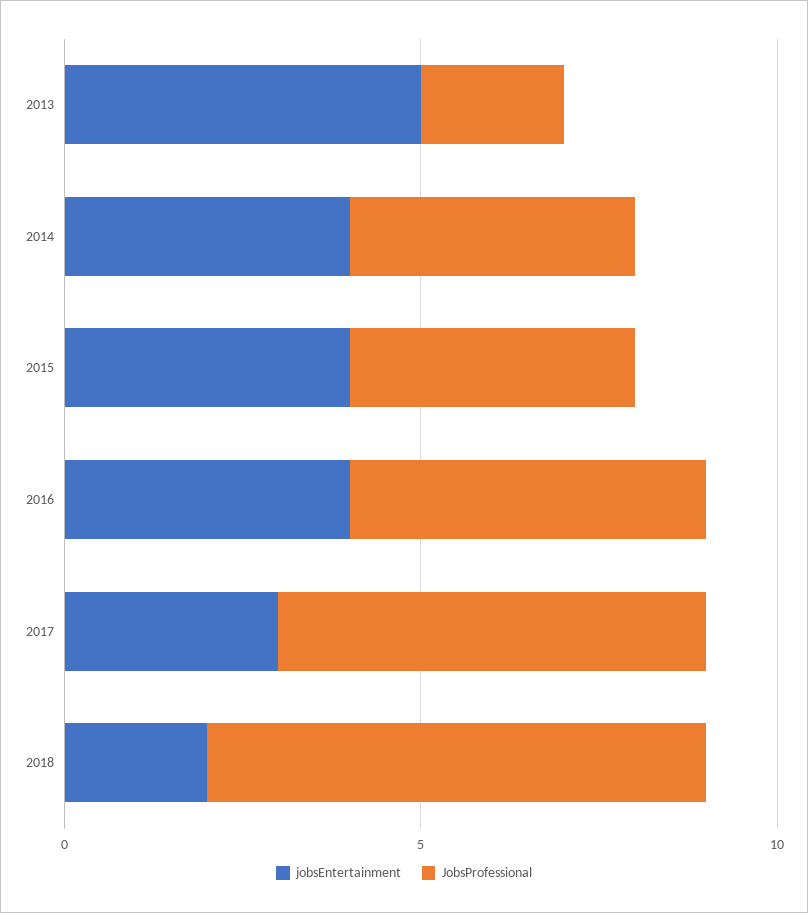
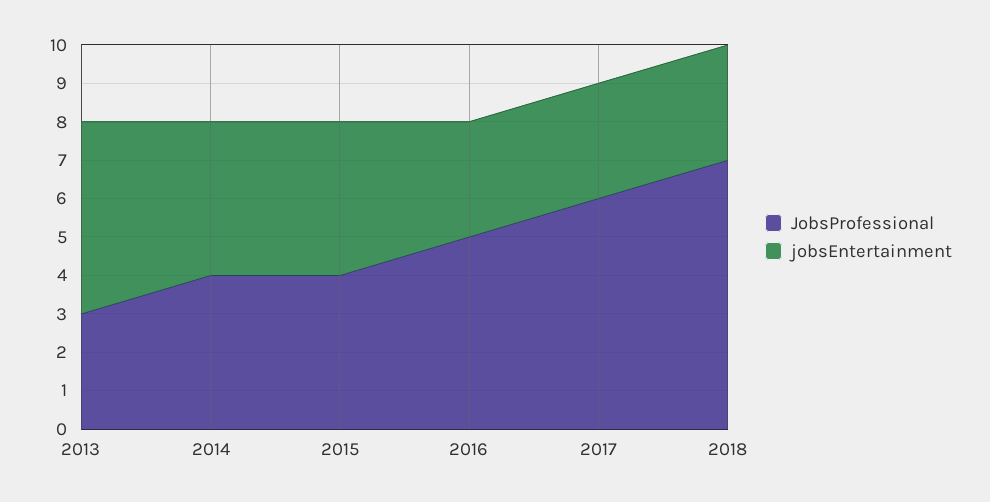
  {
    "jobsEntertainment": {
      "2013": 5,
      "2014": 4,
      "2015": 4,
-     "2016": 4,
+     "2016": 3,
      "2017": 3,
-     "2018": 2
+     "2018": 3
    },
    "JobsProfessional": {
-     "2013": 2,
+     "2013": 3,
      "2014": 4,
      "2015": 4,
      "2016": 5,
      "2017": 6,
      "2018": 7
    }
  }

